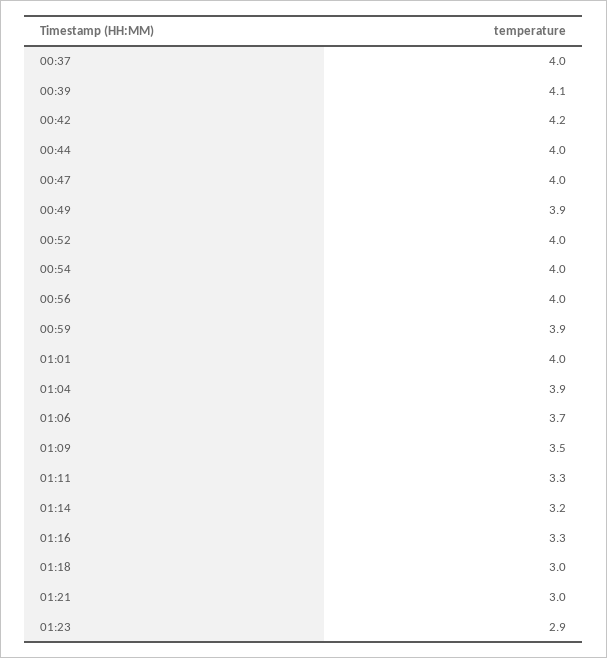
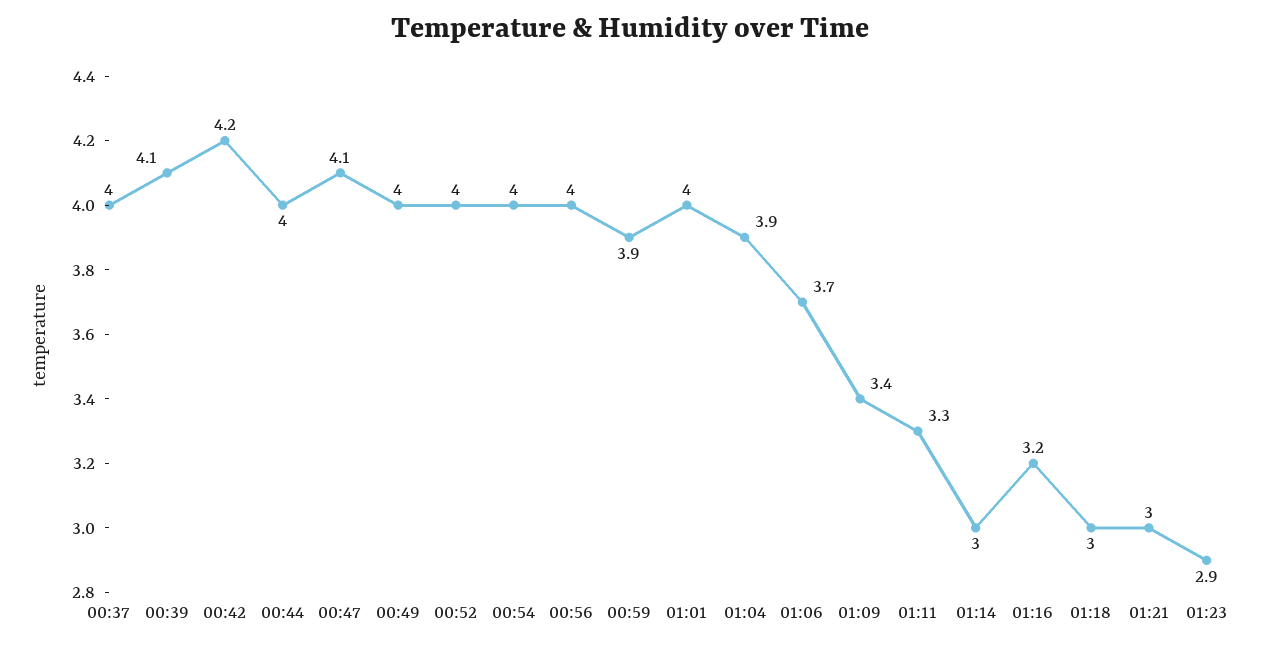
  {
    "00:37": 4,
    "00:39": 4.1,
    "00:42": 4.2,
    "00:44": 4,
-   "00:47": 4,
+   "00:47": 4.1,
-   "00:49": 3.9,
+   "00:49": 4,
    "00:52": 4,
    "00:54": 4,
    "00:56": 4,
    "00:59": 3.9,
    "01:01": 4,
    "01:04": 3.9,
    "01:06": 3.7,
-   "01:09": 3.5,
+   "01:09": 3.4,
    "01:11": 3.3,
-   "01:14": 3.2,
+   "01:14": 3,
-   "01:16": 3.3,
+   "01:16": 3.2,
    "01:18": 3,
    "01:21": 3,
    "01:23": 2.9
  }

